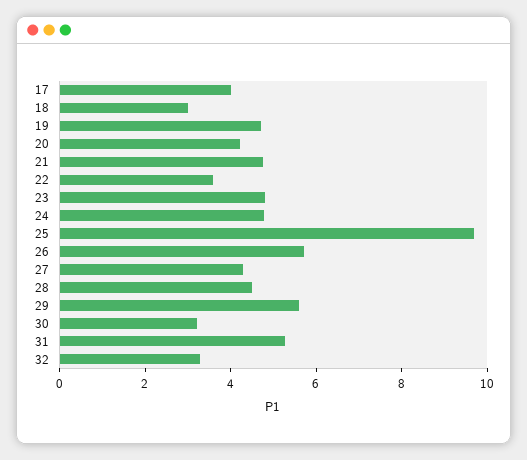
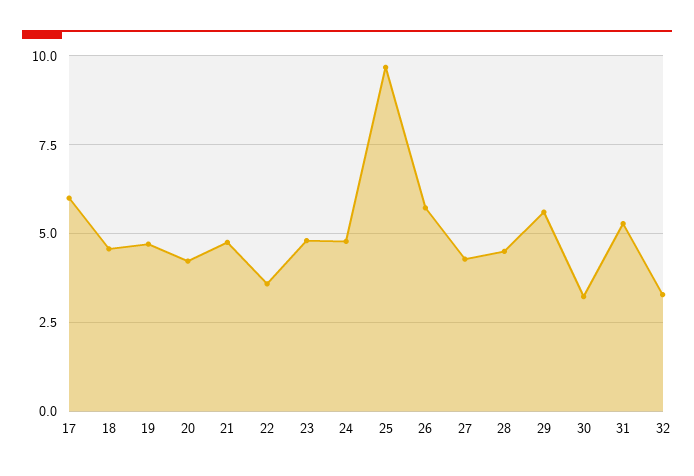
  {
-   "17": 4,
+   "17": 6,
-   "18": 3,
+   "18": 4.5,
    "19": 4.75,
    "20": 4.25,
    "21": 4.75,
    "22": 3.5,
    "23": 4.75,
    "24": 4.75,
    "25": 9.75,
    "26": 5.75,
    "27": 4.25,
    "28": 4.5,
    "29": 5.5,
    "30": 3.25,
    "31": 5.25,
    "32": 3.25
  }

